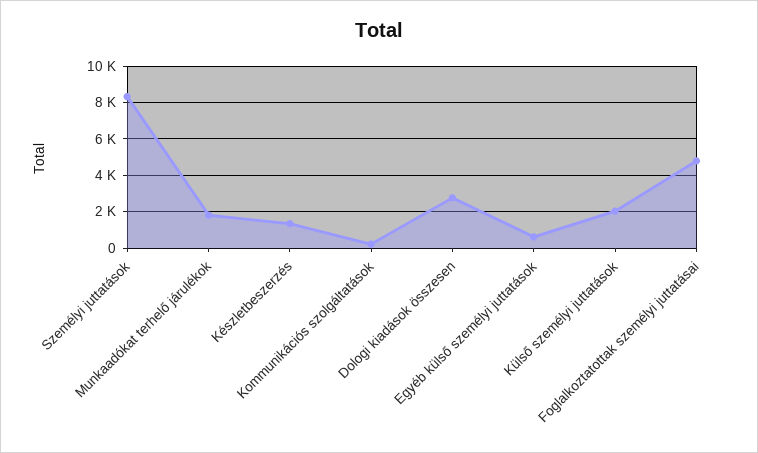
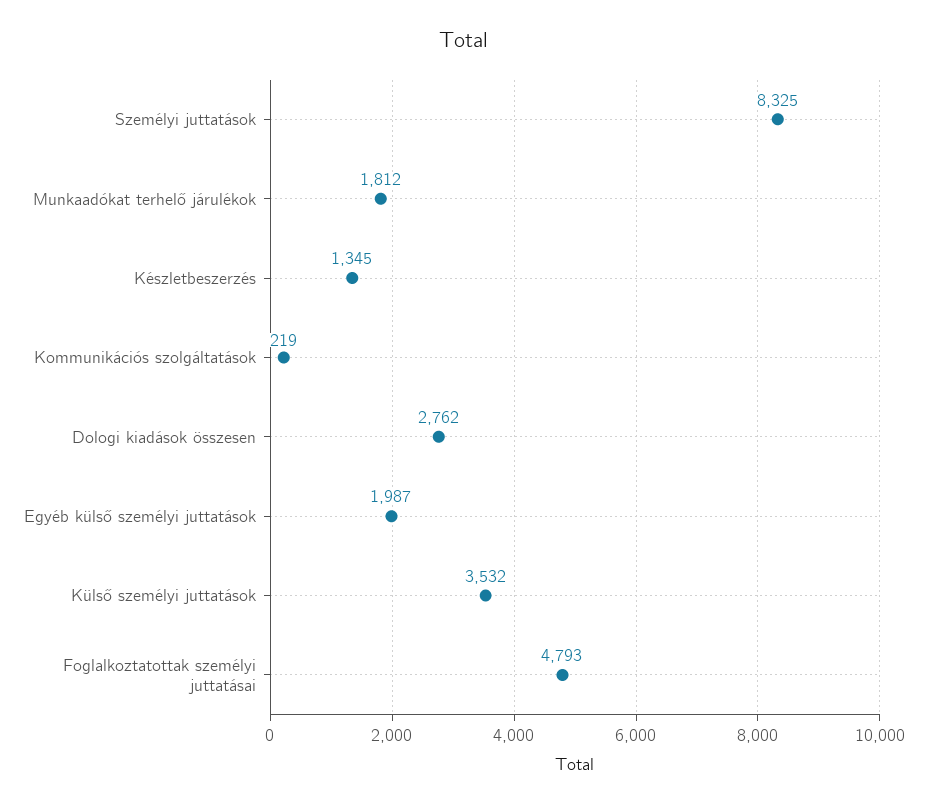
  {
    "Személyi juttatások": 8325,
    "Munkaadókat terhelő járulékok": 1812,
    "Készletbeszerzés": 1345,
    "Kommunikációs szolgáltatások": 219,
    "Dologi kiadások összesen": 2762,
-   "Egyéb külső személyi juttatások": 500,
+   "Egyéb külső személyi juttatások": 1987,
-   "Külső személyi juttatások": 2000,
+   "Külső személyi juttatások": 3532,
    "Foglalkoztatottak személyi juttatásai": 4793
  }

